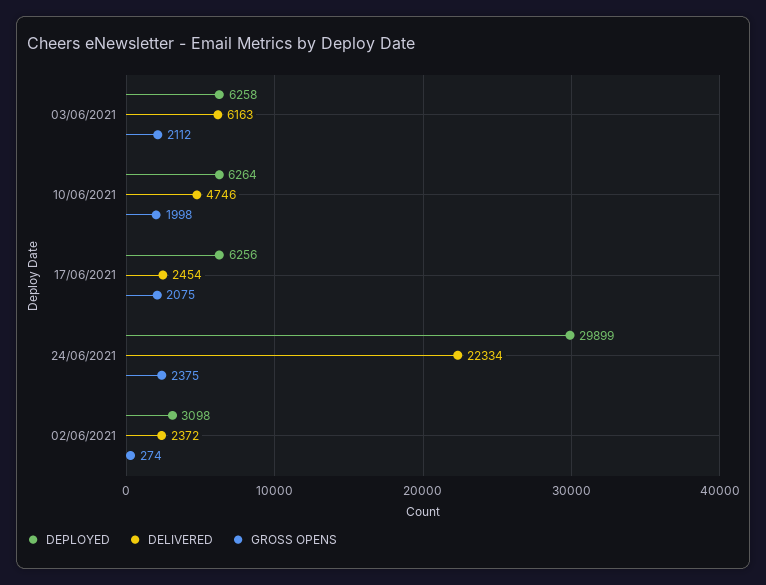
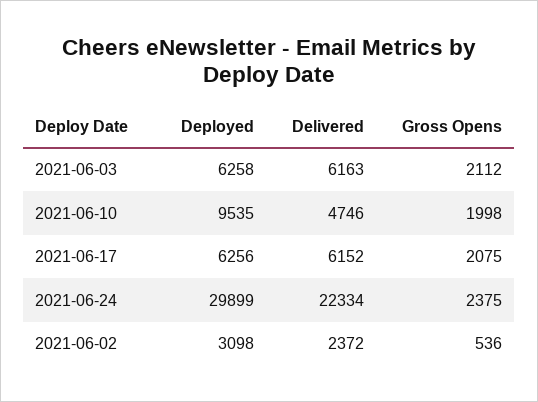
  {
    "DEPLOYED": {
      "03/06/2021": 6258,
-     "10/06/2021": 6264,
+     "10/06/2021": 9535,
      "17/06/2021": 6256,
      "24/06/2021": 29899,
      "02/06/2021": 3098
    },
    "DELIVERED": {
      "03/06/2021": 6163,
      "10/06/2021": 4746,
-     "17/06/2021": 2454,
+     "17/06/2021": 6152,
      "24/06/2021": 22334,
      "02/06/2021": 2372
    },
    "GROSS OPENS": {
      "03/06/2021": 2112,
      "10/06/2021": 1998,
      "17/06/2021": 2075,
      "24/06/2021": 2375,
-     "02/06/2021": 274
+     "02/06/2021": 536
    }
  }

